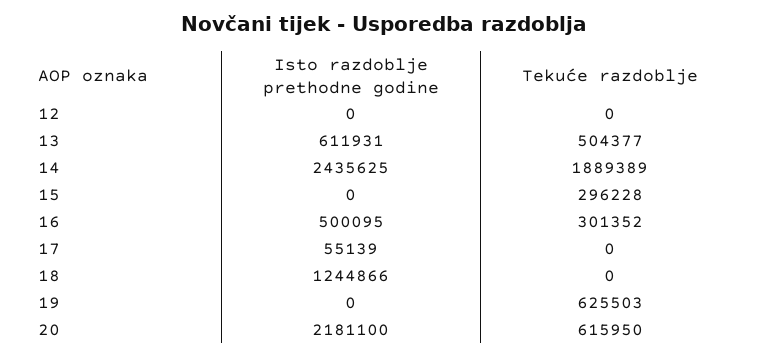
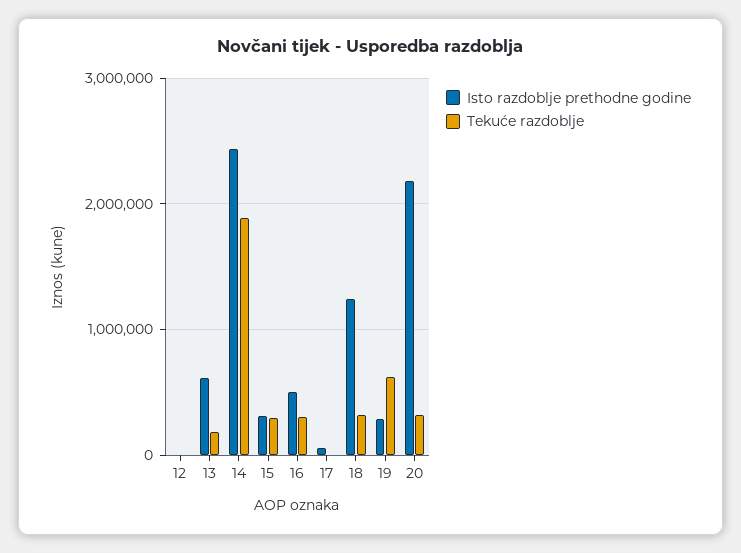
  {
    "Isto razdoblje prethodne godine": {
      "12": 0,
      "13": 611931,
      "14": 2435625,
-     "15": 0,
+     "15": 300000,
      "16": 500095,
      "17": 55139,
      "18": 1244866,
-     "19": 0,
+     "19": 300000,
      "20": 2181100
    },
    "Tekuće razdoblje": {
      "12": 0,
-     "13": 504377,
+     "13": 200000,
      "14": 1889389,
      "15": 296228,
      "16": 301352,
      "17": 0,
-     "18": 0,
+     "18": 300000,
      "19": 625503,
-     "20": 615950
+     "20": 300000
    }
  }

